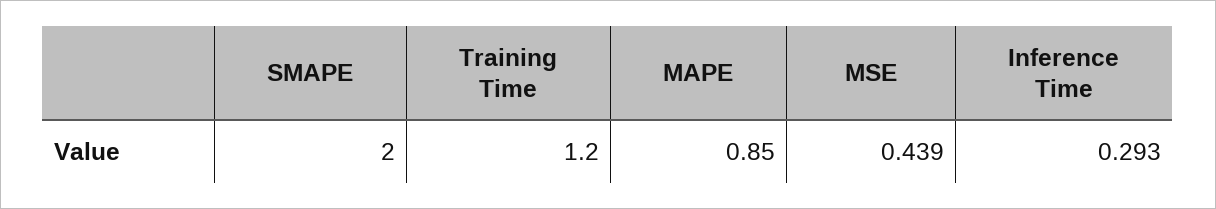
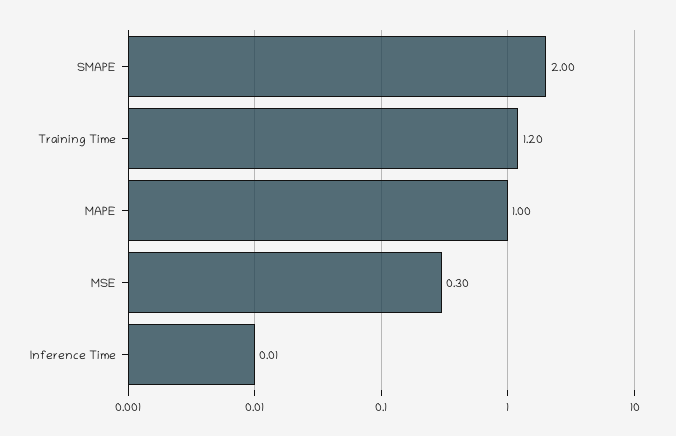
  {
    "SMAPE": 2,
    "Training Time": 1.2,
-   "MAPE": 0.85,
+   "MAPE": 1,
-   "MSE": 0.439,
+   "MSE": 0.3,
-   "Inference Time": 0.293
+   "Inference Time": 0.01
  }

